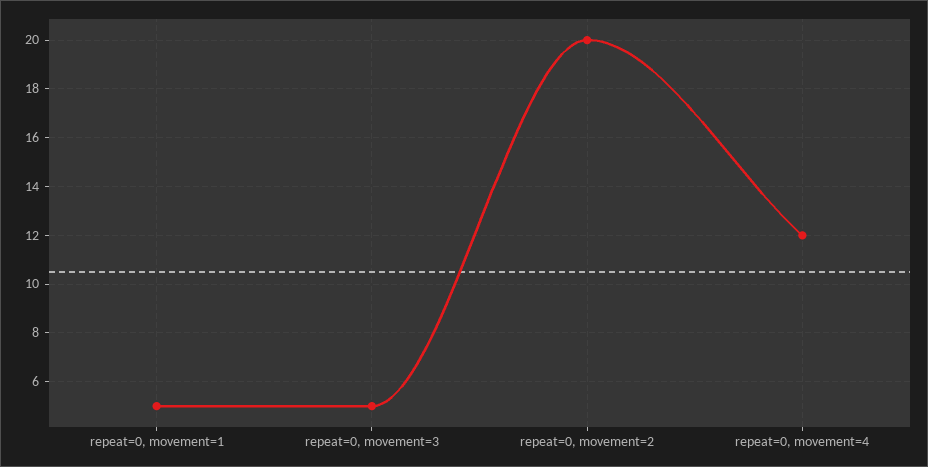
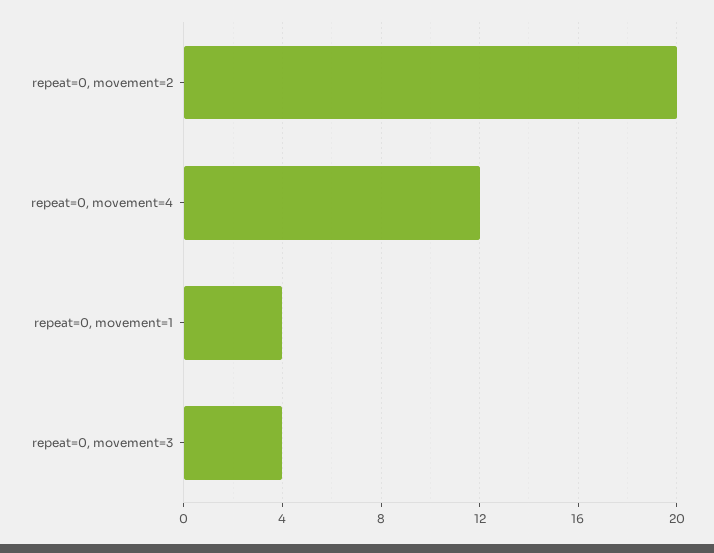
  {
-   "repeat=0, movement=1": 5,
+   "repeat=0, movement=1": 4,
-   "repeat=0, movement=3": 5,
+   "repeat=0, movement=3": 4,
    "repeat=0, movement=2": 20,
    "repeat=0, movement=4": 12
  }

